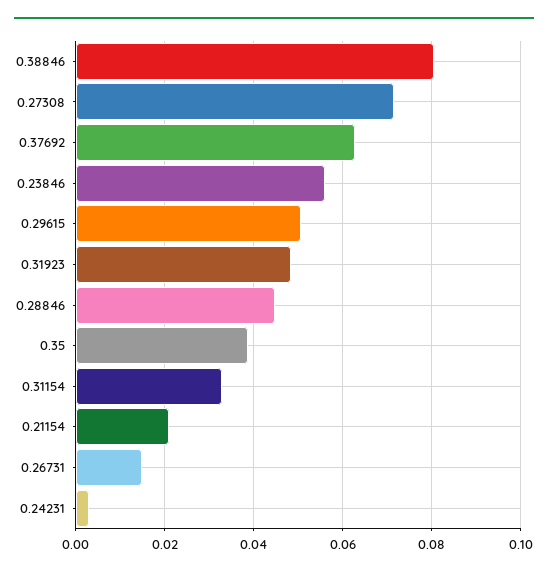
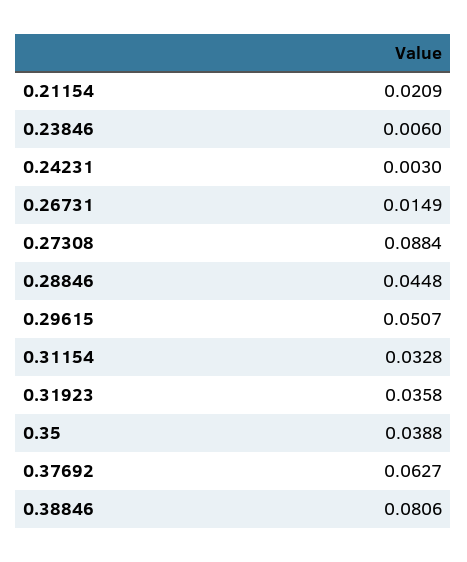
  {
    "0.38846": 0.0806,
-   "0.27308": 0.072,
+   "0.27308": 0.0884,
    "0.37692": 0.0627,
-   "0.23846": 0.056,
+   "0.23846": 0.006,
    "0.29615": 0.0507,
-   "0.31923": 0.048,
+   "0.31923": 0.0358,
    "0.28846": 0.0448,
    "0.35": 0.0388,
    "0.31154": 0.0328,
    "0.21154": 0.0209,
    "0.26731": 0.0149,
    "0.24231": 0.003
  }

